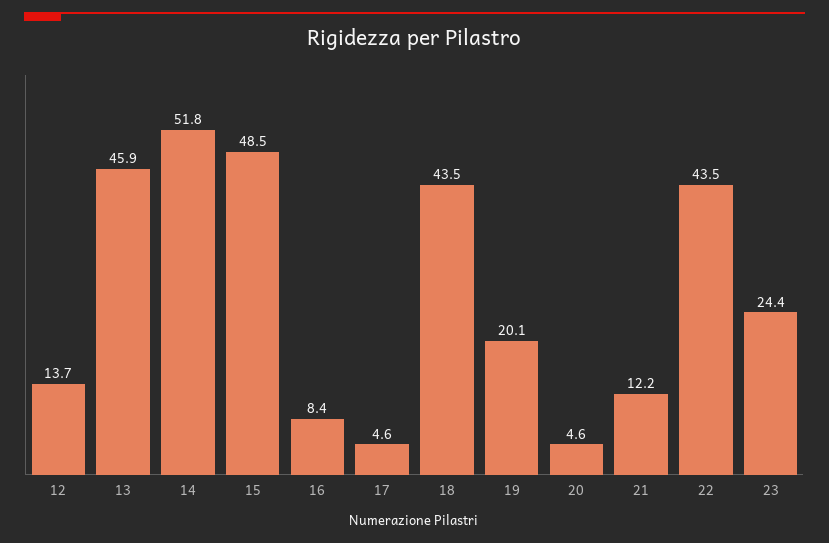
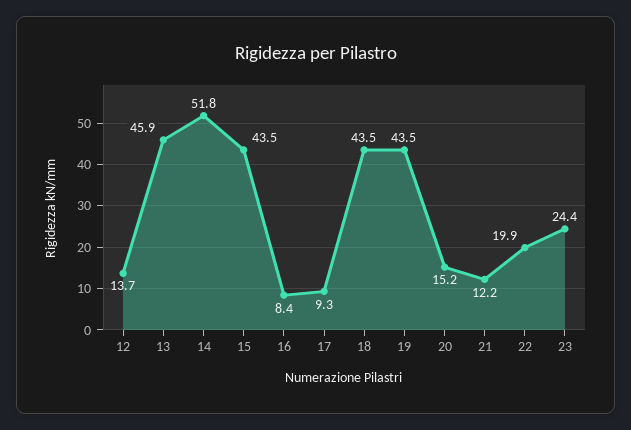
  {
    "12": 13.7,
    "13": 45.9,
    "14": 51.8,
-   "15": 48.5,
+   "15": 43.5,
    "16": 8.4,
-   "17": 4.6,
+   "17": 9.3,
    "18": 43.5,
-   "19": 20.1,
+   "19": 43.5,
-   "20": 4.6,
+   "20": 15.2,
    "21": 12.2,
-   "22": 43.5,
+   "22": 19.9,
    "23": 24.4
  }

